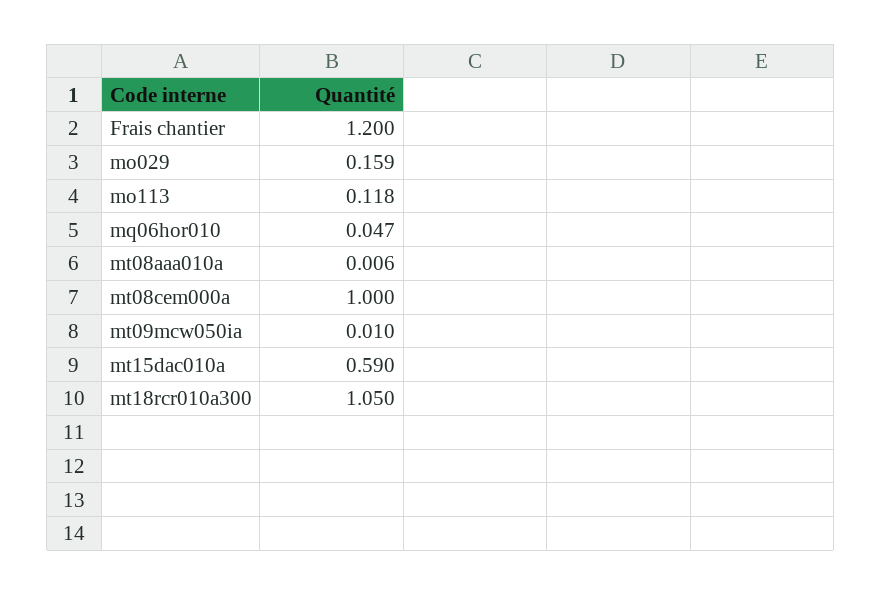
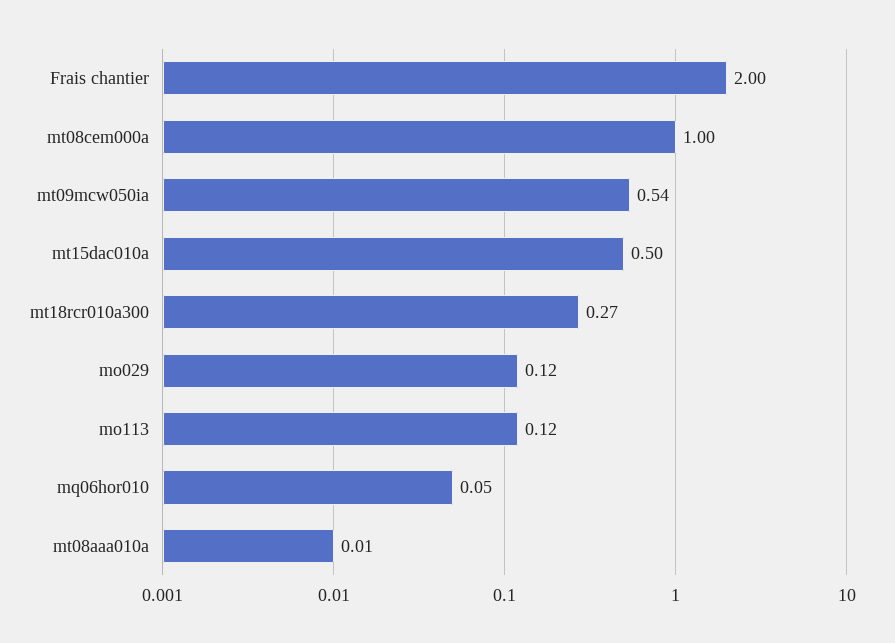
  {
-   "Frais chantier": 1.2,
+   "Frais chantier": 2,
-   "mo029": 0.159,
+   "mo029": 0.12,
    "mo113": 0.118,
    "mq06hor010": 0.047,
    "mt08aaa010a": 0.006,
    "mt08cem000a": 1,
-   "mt09mcw050ia": 0.01,
+   "mt09mcw050ia": 0.54,
-   "mt15dac010a": 0.59,
+   "mt15dac010a": 0.5,
-   "mt18rcr010a300": 1.05
+   "mt18rcr010a300": 0.27
  }

